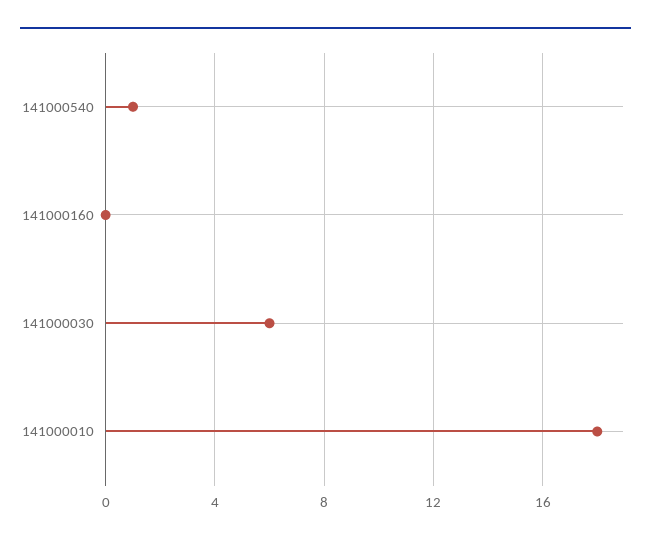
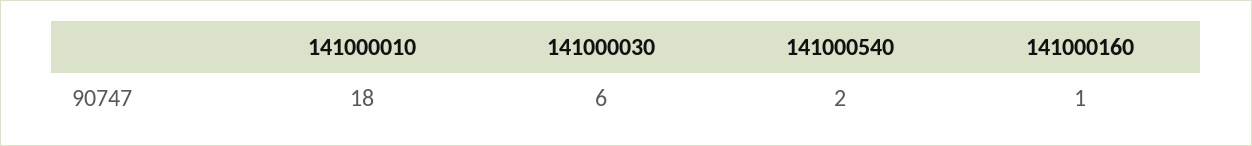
  {
-   "141000540": 1,
+   "141000540": 2,
-   "141000160": 0,
+   "141000160": 1,
    "141000030": 6,
    "141000010": 18
  }

